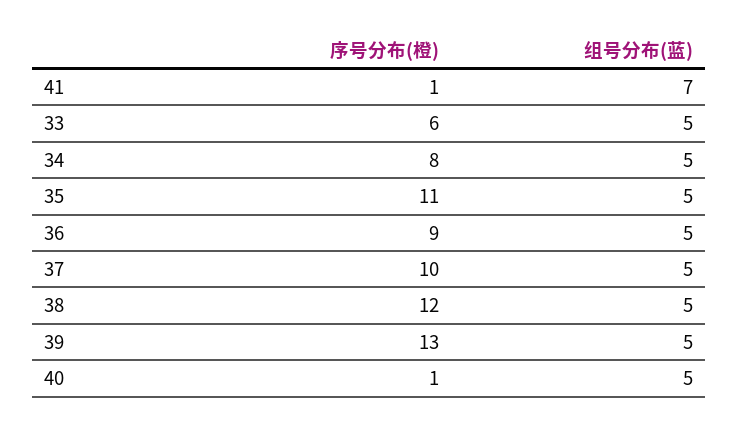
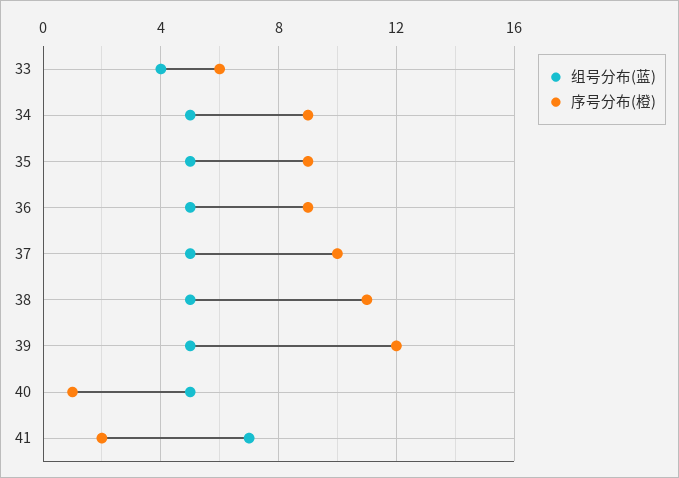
  {
    "序号分布(橙)": {
-     "41": 1,
+     "41": 2,
      "33": 6,
-     "34": 8,
+     "34": 9,
-     "35": 11,
+     "35": 9,
      "36": 9,
      "37": 10,
-     "38": 12,
+     "38": 11,
-     "39": 13,
+     "39": 12,
      "40": 1
    },
    "组号分布(蓝)": {
      "41": 7,
-     "33": 5,
+     "33": 4,
      "34": 5,
      "35": 5,
      "36": 5,
      "37": 5,
      "38": 5,
      "39": 5,
      "40": 5
    }
  }

